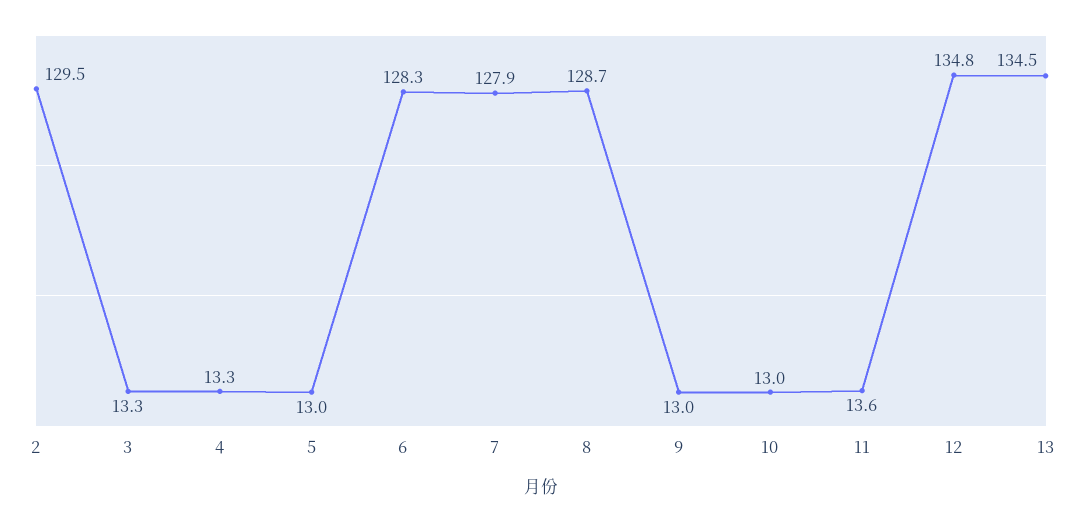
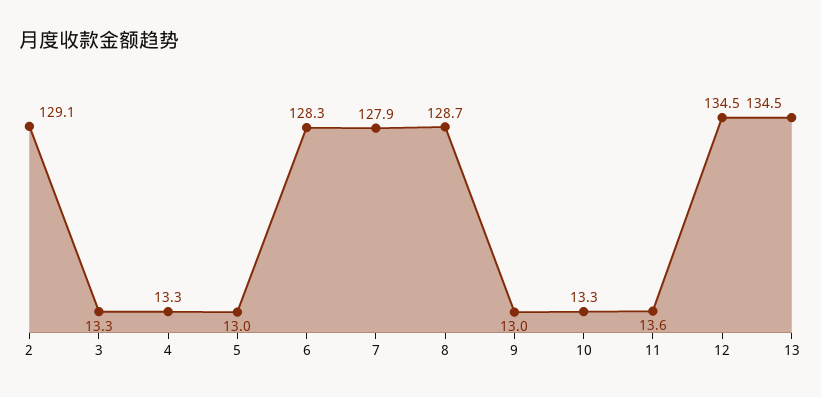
  {
-   "2": 129.5,
+   "2": 129.1,
    "3": 13.3,
    "4": 13.3,
    "5": 13,
    "6": 128.3,
    "7": 127.9,
    "8": 128.7,
    "9": 13,
-   "10": 13,
+   "10": 13.3,
    "11": 13.6,
-   "12": 134.8,
+   "12": 134.5,
    "13": 134.5
  }

